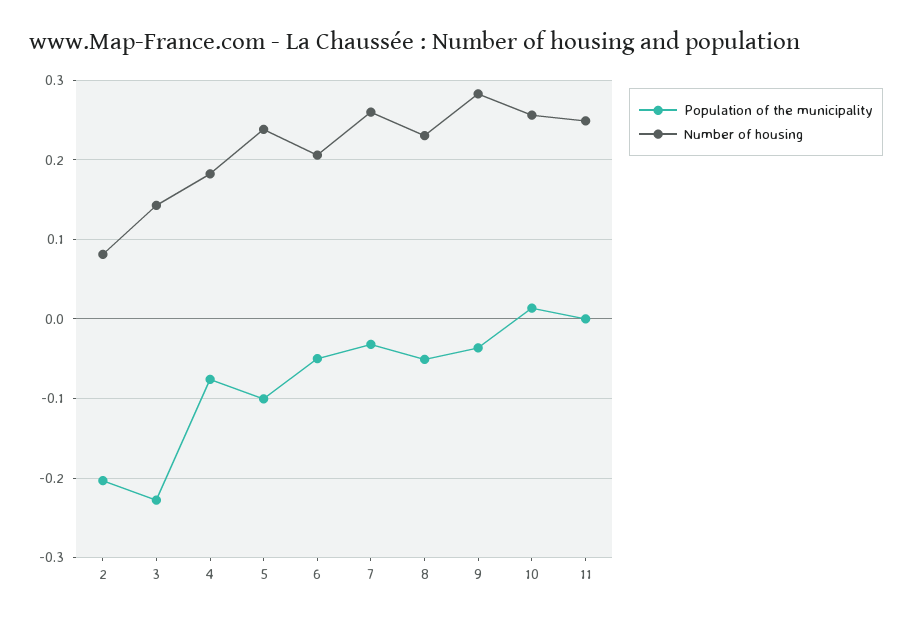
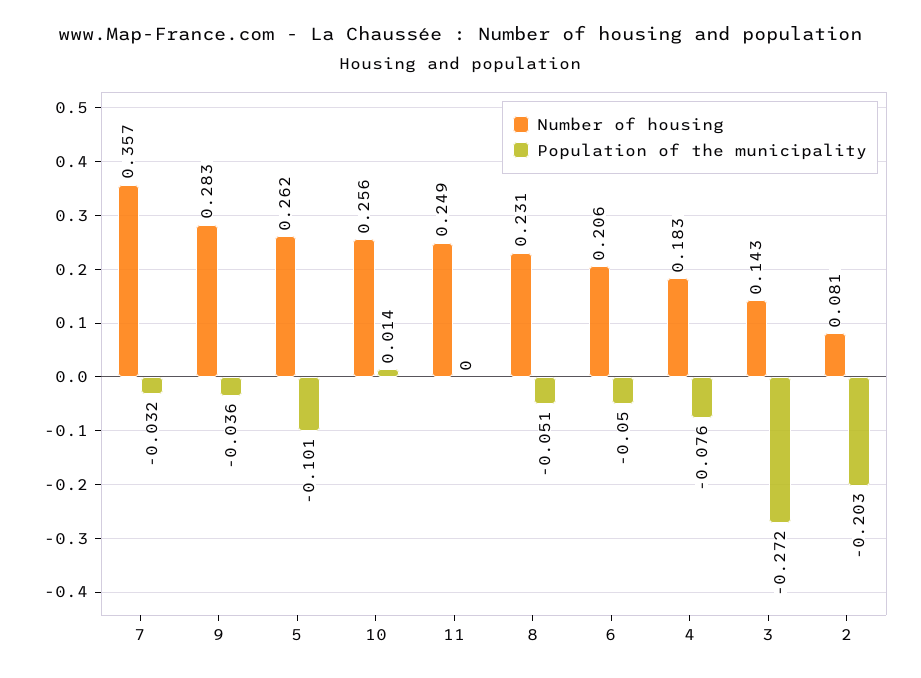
  {
    "Population of the municipality": {
      "2": -0.203,
-     "3": -0.23,
+     "3": -0.272,
      "4": -0.076,
      "5": -0.101,
      "6": -0.05,
      "7": -0.032,
      "8": -0.051,
      "9": -0.036,
      "10": 0.014,
      "11": 0
    },
    "Number of housing": {
      "2": 0.081,
      "3": 0.143,
      "4": 0.183,
-     "5": 0.24,
+     "5": 0.262,
      "6": 0.206,
-     "7": 0.26,
+     "7": 0.357,
      "8": 0.231,
      "9": 0.283,
      "10": 0.256,
      "11": 0.249
    }
  }

